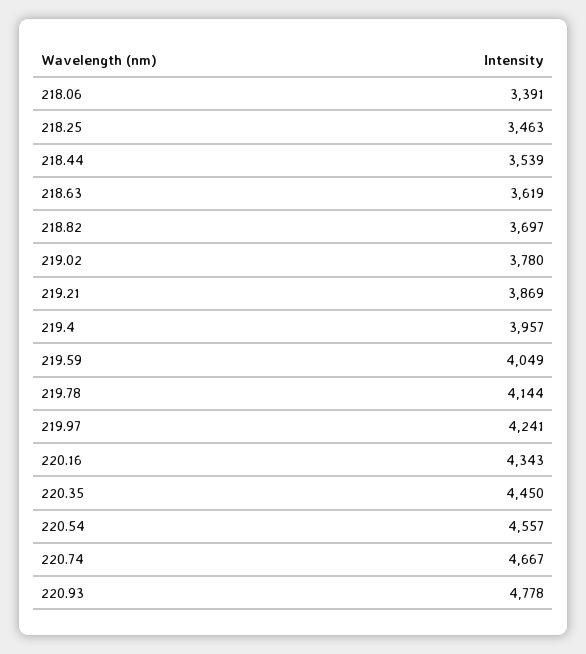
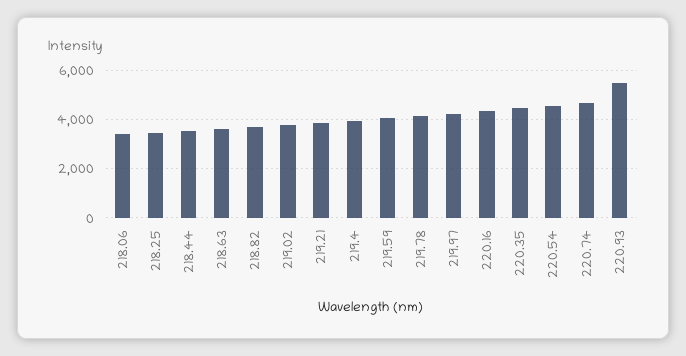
  {
    "218.06": 3391,
    "218.25": 3463,
    "218.44": 3539,
    "218.63": 3619,
    "218.82": 3697,
    "219.02": 3780,
    "219.21": 3869,
    "219.4": 3957,
    "219.59": 4049,
    "219.78": 4144,
    "219.97": 4241,
    "220.16": 4343,
    "220.35": 4450,
    "220.54": 4557,
    "220.74": 4667,
-   "220.93": 4778
+   "220.93": 5500
  }

